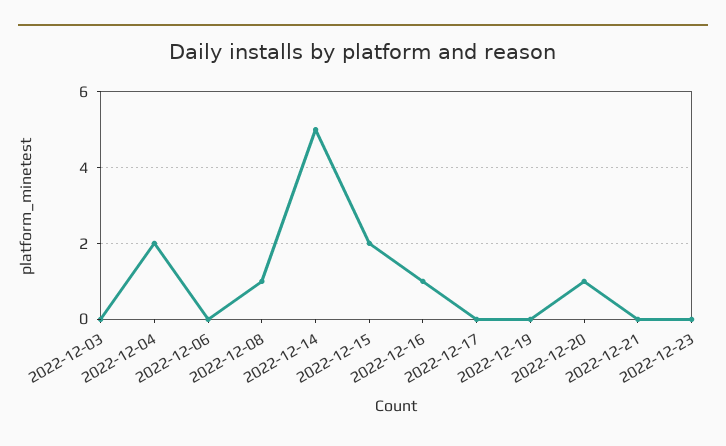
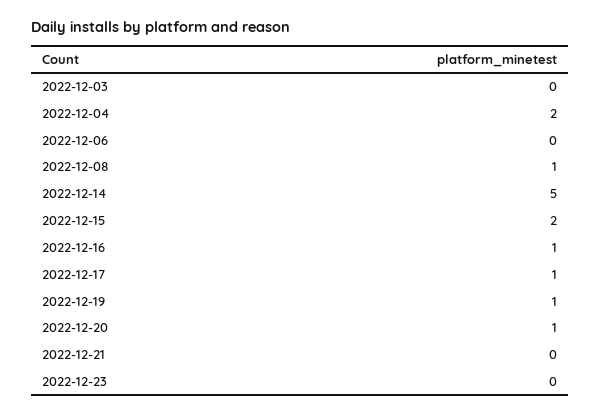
  {
    "2022-12-03": 0,
    "2022-12-04": 2,
    "2022-12-06": 0,
    "2022-12-08": 1,
    "2022-12-14": 5,
    "2022-12-15": 2,
    "2022-12-16": 1,
-   "2022-12-17": 0,
+   "2022-12-17": 1,
-   "2022-12-19": 0,
+   "2022-12-19": 1,
    "2022-12-20": 1,
    "2022-12-21": 0,
    "2022-12-23": 0
  }

